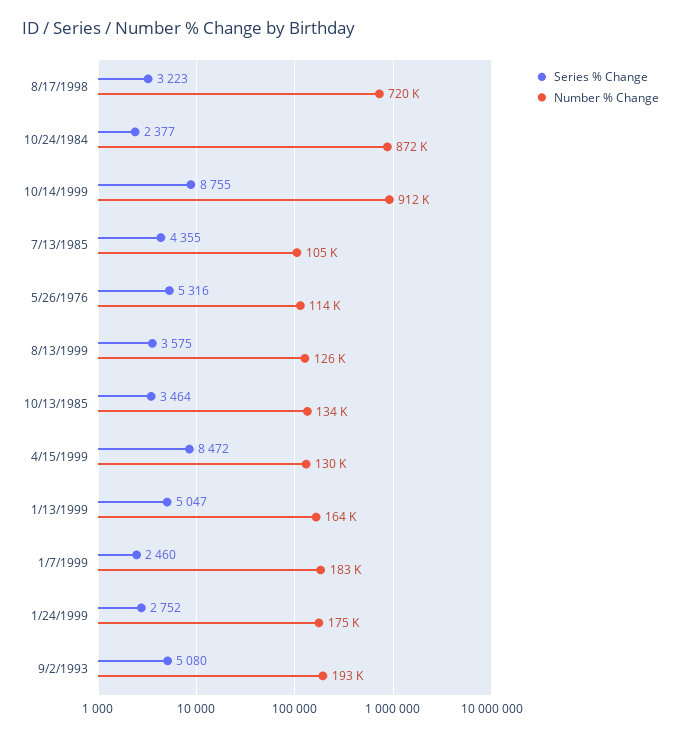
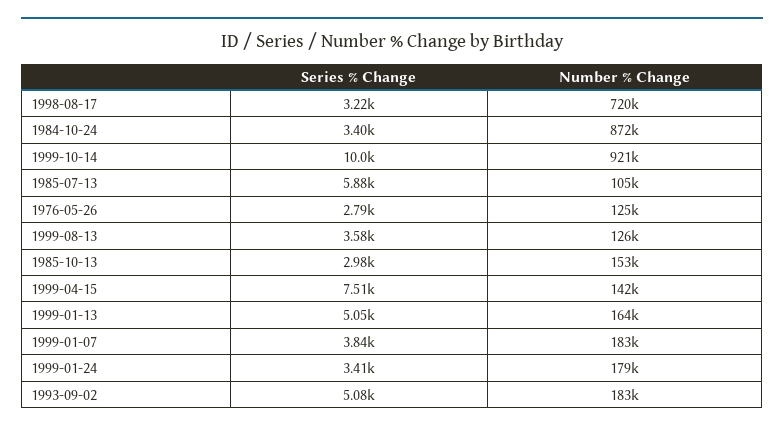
  {
    "Series % Change": {
      "8/17/1998": 3223,
-     "10/24/1984": 2377,
+     "10/24/1984": 3400,
-     "10/14/1999": 8755,
+     "10/14/1999": 10000,
-     "7/13/1985": 4355,
+     "7/13/1985": 5880,
-     "5/26/1976": 5316,
+     "5/26/1976": 2790,
      "8/13/1999": 3575,
-     "10/13/1985": 3464,
+     "10/13/1985": 2980,
-     "4/15/1999": 8472,
+     "4/15/1999": 7510,
      "1/13/1999": 5047,
-     "1/7/1999": 2460,
+     "1/7/1999": 3840,
-     "1/24/1999": 2752,
+     "1/24/1999": 3410,
      "9/2/1993": 5080
    },
    "Number % Change": {
      "8/17/1998": 720000,
      "10/24/1984": 872000,
-     "10/14/1999": 912000,
+     "10/14/1999": 921000,
      "7/13/1985": 105000,
-     "5/26/1976": 114000,
+     "5/26/1976": 125000,
      "8/13/1999": 126000,
-     "10/13/1985": 134000,
+     "10/13/1985": 153000,
-     "4/15/1999": 130000,
+     "4/15/1999": 142000,
      "1/13/1999": 164000,
      "1/7/1999": 183000,
-     "1/24/1999": 175000,
+     "1/24/1999": 179000,
-     "9/2/1993": 193000
+     "9/2/1993": 183000
    }
  }

